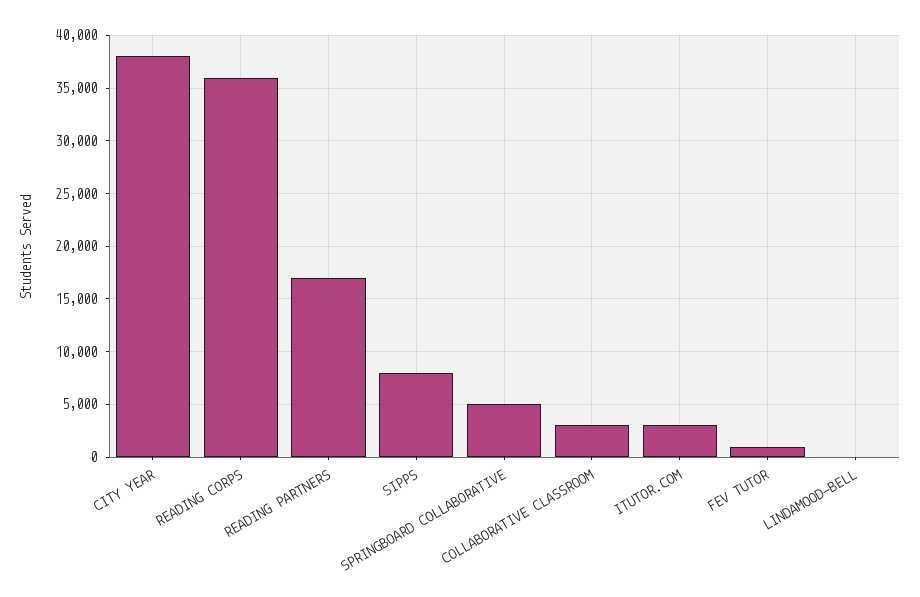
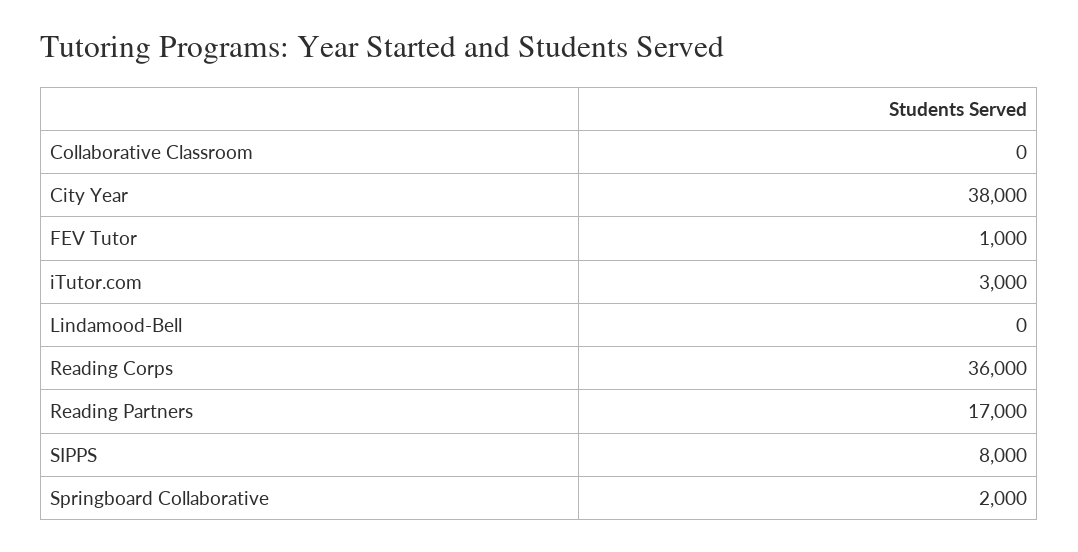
  {
    "CITY YEAR": 38000,
    "READING CORPS": 36000,
    "READING PARTNERS": 17000,
    "SIPPS": 8000,
-   "SPRINGBOARD COLLABORATIVE": 5000,
+   "SPRINGBOARD COLLABORATIVE": 2000,
-   "COLLABORATIVE CLASSROOM": 3000,
+   "COLLABORATIVE CLASSROOM": 0,
    "ITUTOR.COM": 3000,
    "FEV TUTOR": 1000,
    "LINDAMOOD-BELL": 0
  }

